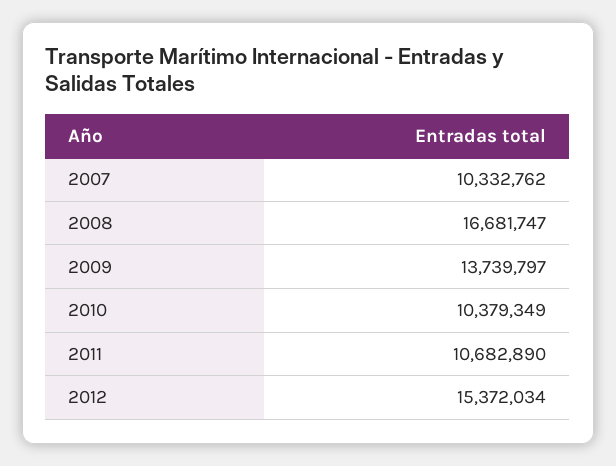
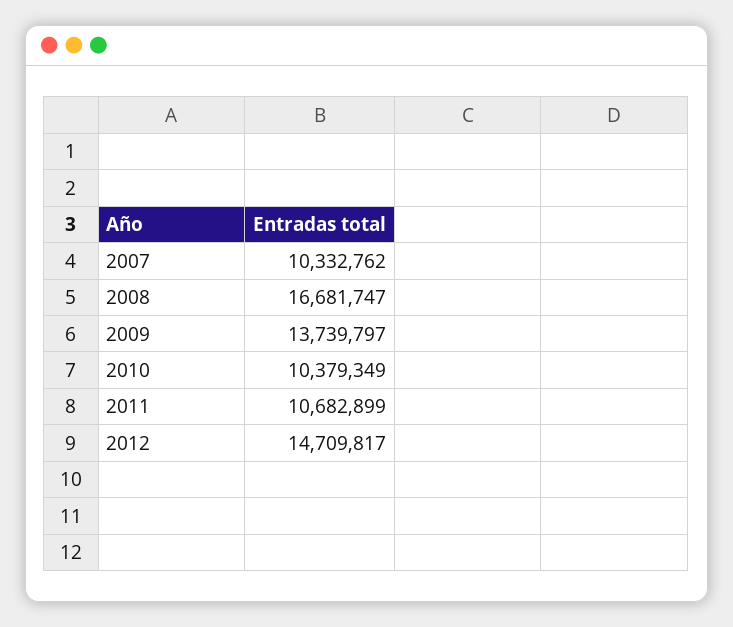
  {
    "2007": 10332762,
    "2008": 16681747,
    "2009": 13739797,
    "2010": 10379349,
-   "2011": 10682890,
+   "2011": 10682899,
-   "2012": 15372034
+   "2012": 14709817
  }

